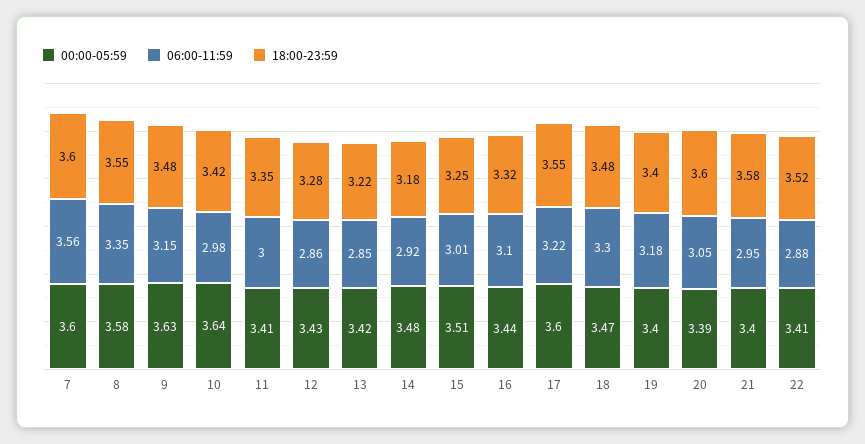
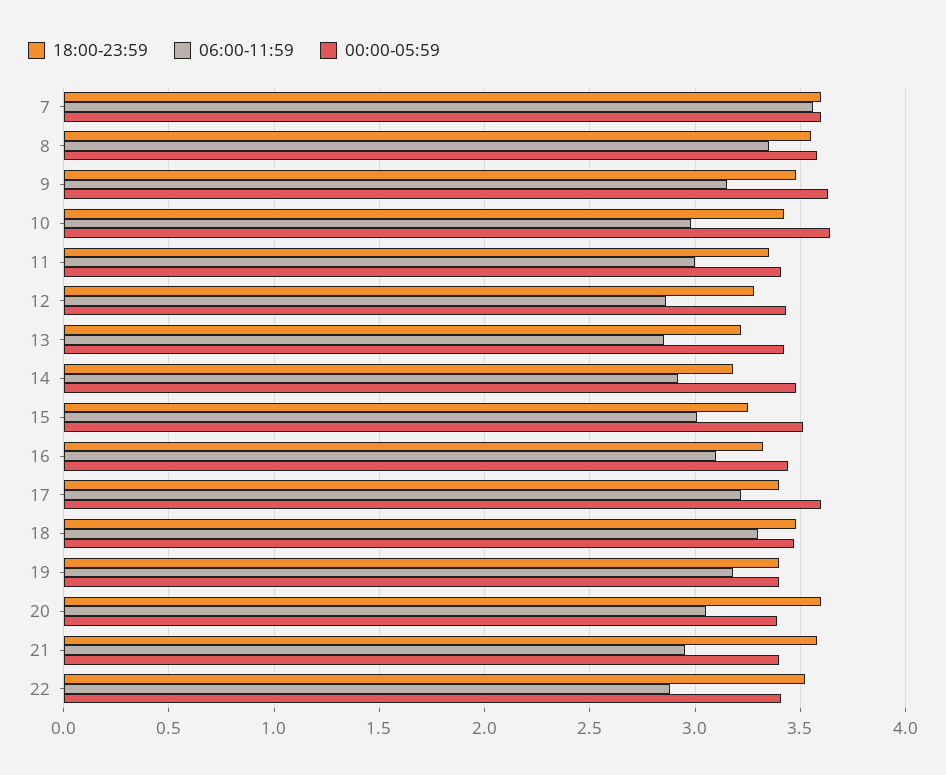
  {
    "00:00-05:59": {
      "7": 3.6,
      "8": 3.58,
      "9": 3.63,
      "10": 3.64,
      "11": 3.41,
      "12": 3.43,
      "13": 3.42,
      "14": 3.48,
      "15": 3.51,
      "16": 3.44,
      "17": 3.6,
      "18": 3.47,
      "19": 3.4,
      "20": 3.39,
      "21": 3.4,
      "22": 3.41
    },
    "06:00-11:59": {
      "7": 3.56,
      "8": 3.35,
      "9": 3.15,
      "10": 2.98,
      "11": 3,
      "12": 2.86,
      "13": 2.85,
      "14": 2.92,
      "15": 3.01,
      "16": 3.1,
      "17": 3.22,
      "18": 3.3,
      "19": 3.18,
      "20": 3.05,
      "21": 2.95,
      "22": 2.88
    },
    "18:00-23:59": {
      "7": 3.6,
      "8": 3.55,
      "9": 3.48,
      "10": 3.42,
      "11": 3.35,
      "12": 3.28,
      "13": 3.22,
      "14": 3.18,
      "15": 3.25,
      "16": 3.32,
-     "17": 3.55,
+     "17": 3.4,
      "18": 3.48,
      "19": 3.4,
      "20": 3.6,
      "21": 3.58,
      "22": 3.52
    }
  }

